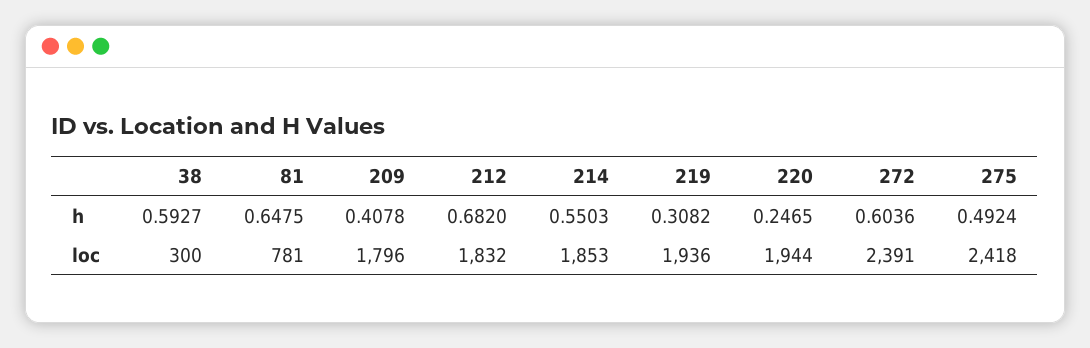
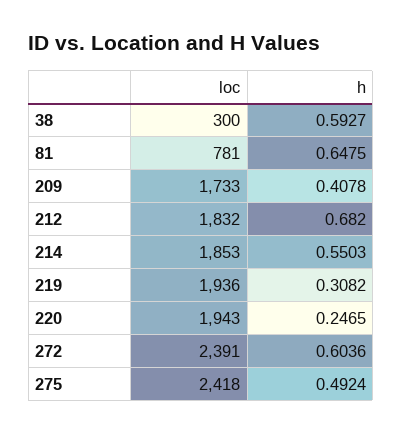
  {
    "38": {
      "h": 0.5927,
      "loc": 300
    },
    "81": {
      "h": 0.6475,
      "loc": 781
    },
    "209": {
      "h": 0.4078,
-     "loc": 1796
+     "loc": 1733
    },
    "212": {
      "h": 0.682,
      "loc": 1832
    },
    "214": {
      "h": 0.5503,
      "loc": 1853
    },
    "219": {
      "h": 0.3082,
      "loc": 1936
    },
    "220": {
      "h": 0.2465,
-     "loc": 1944
+     "loc": 1943
    },
    "272": {
      "h": 0.6036,
      "loc": 2391
    },
    "275": {
      "h": 0.4924,
      "loc": 2418
    }
  }

